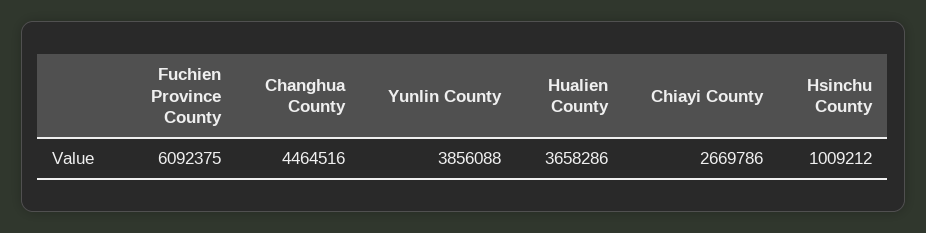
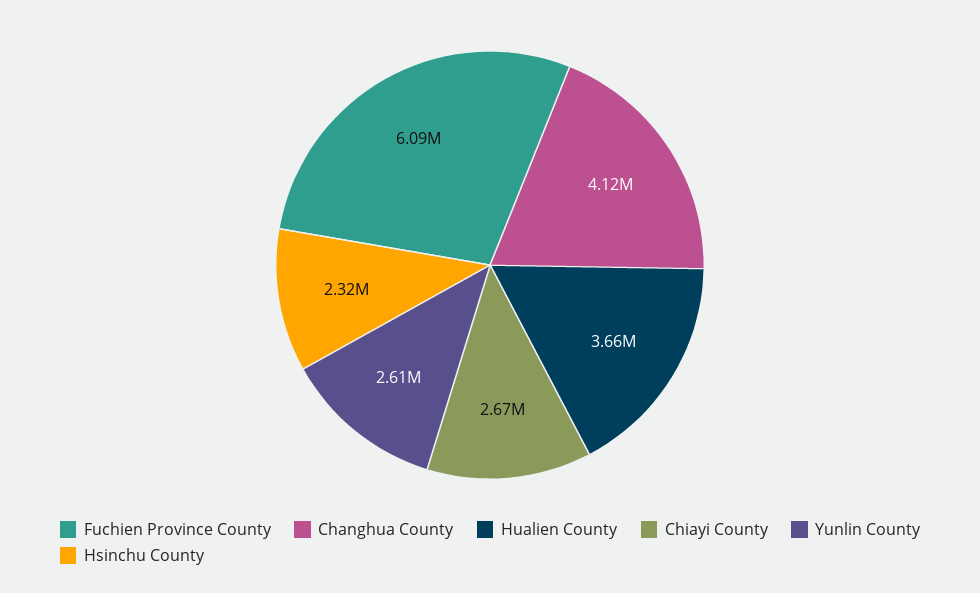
  {
    "Fuchien Province County": 6092375,
-   "Changhua County": 4464516,
+   "Changhua County": 4120000,
-   "Yunlin County": 3856088,
+   "Yunlin County": 2610000,
    "Hualien County": 3658286,
    "Chiayi County": 2669786,
-   "Hsinchu County": 1009212
+   "Hsinchu County": 2320000
  }

